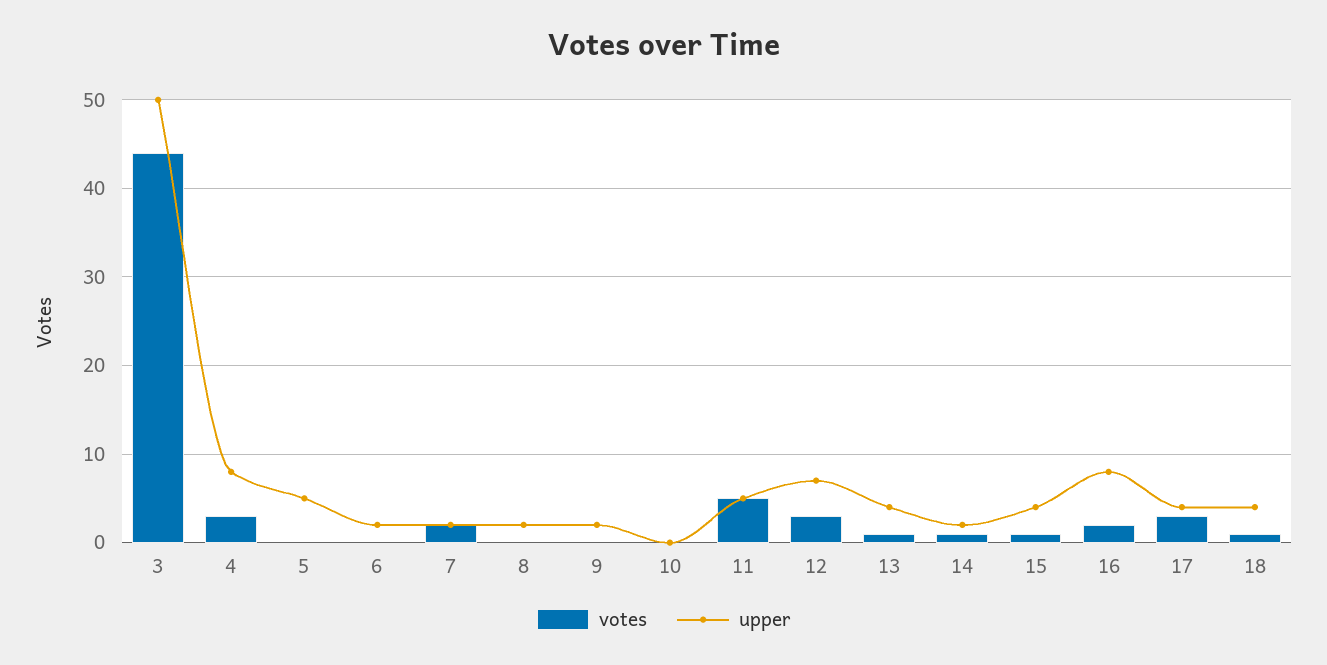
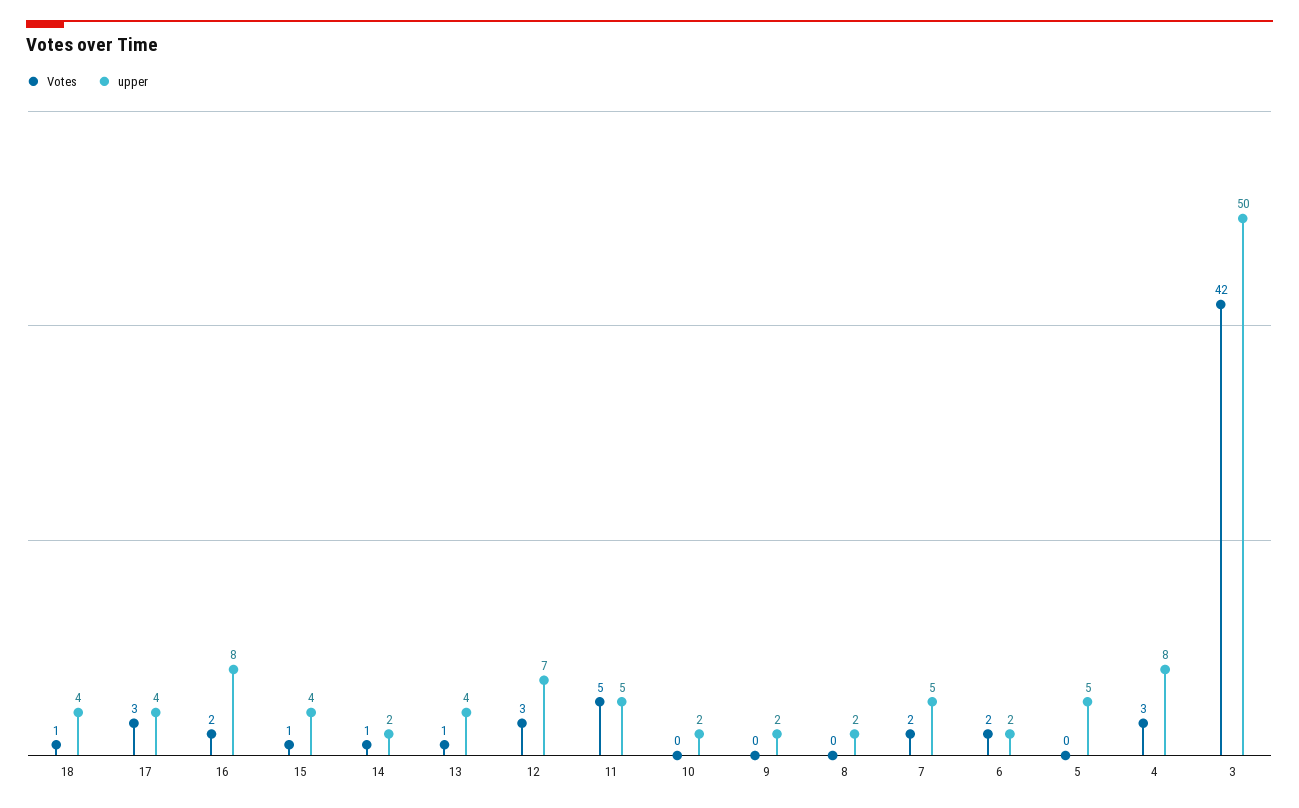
  {
    "votes": {
-     "3": 44,
+     "3": 42,
      "4": 3,
      "5": 0,
-     "6": 0,
+     "6": 2,
      "7": 2,
      "8": 0,
      "9": 0,
      "10": 0,
      "11": 5,
      "12": 3,
      "13": 1,
      "14": 1,
      "15": 1,
      "16": 2,
      "17": 3,
      "18": 1
    },
    "upper": {
      "3": 50,
      "4": 8,
      "5": 5,
      "6": 2,
-     "7": 2,
+     "7": 5,
      "8": 2,
      "9": 2,
-     "10": 0,
+     "10": 2,
      "11": 5,
      "12": 7,
      "13": 4,
      "14": 2,
      "15": 4,
      "16": 8,
      "17": 4,
      "18": 4
    }
  }

